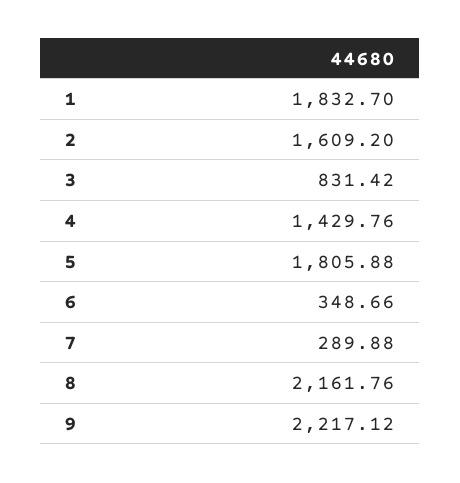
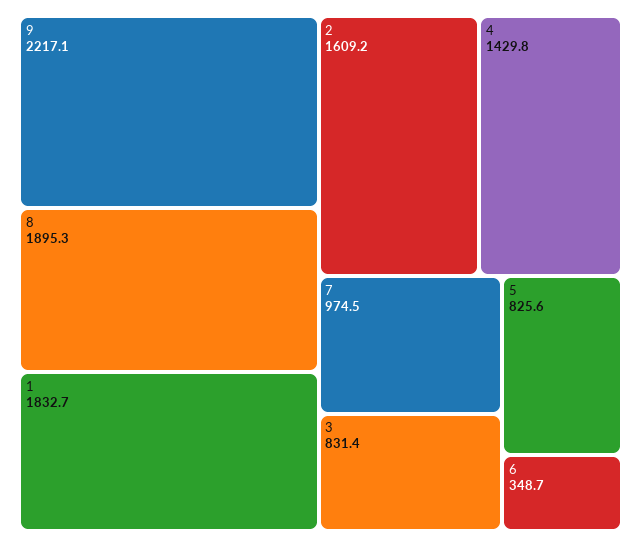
  {
    "1": 1832.7,
    "2": 1609.2,
    "3": 831.42,
    "4": 1429.76,
-   "5": 1805.88,
+   "5": 825.6,
    "6": 348.66,
-   "7": 289.88,
+   "7": 974.5,
-   "8": 2161.76,
+   "8": 1895.3,
    "9": 2217.12
  }

